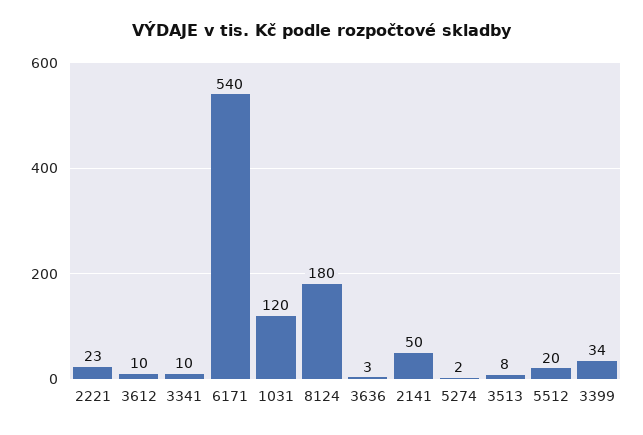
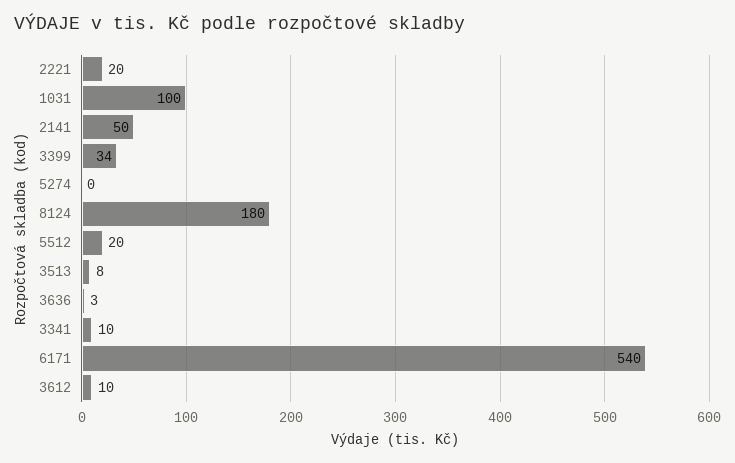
  {
-   "2221": 23,
+   "2221": 20,
    "3612": 10,
    "3341": 10,
    "6171": 540,
-   "1031": 120,
+   "1031": 100,
    "8124": 180,
    "3636": 3,
    "2141": 50,
-   "5274": 2,
+   "5274": 0,
    "3513": 8,
    "5512": 20,
    "3399": 34
  }

